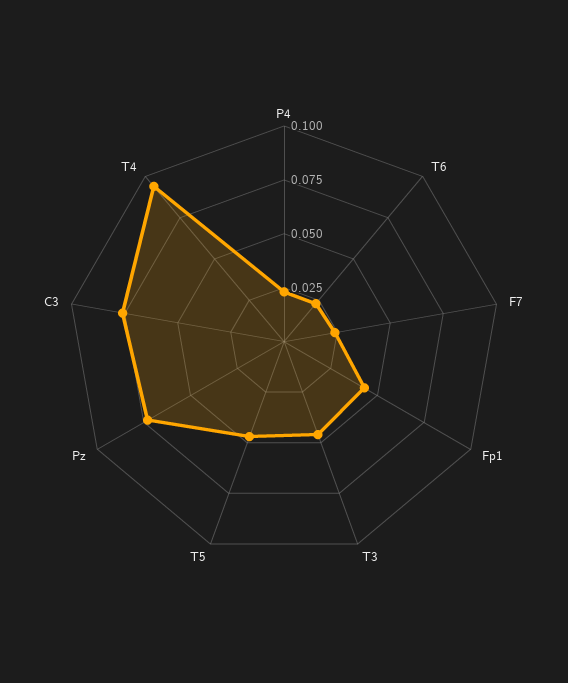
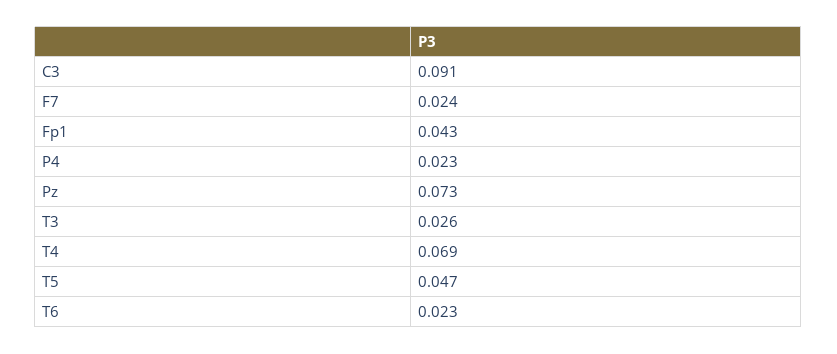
  {
    "P4": 0.023,
    "T6": 0.023,
    "F7": 0.024,
    "Fp1": 0.043,
-   "T3": 0.045,
+   "T3": 0.026,
    "T5": 0.047,
    "Pz": 0.073,
-   "C3": 0.075,
+   "C3": 0.091,
-   "T4": 0.095
+   "T4": 0.069
  }

